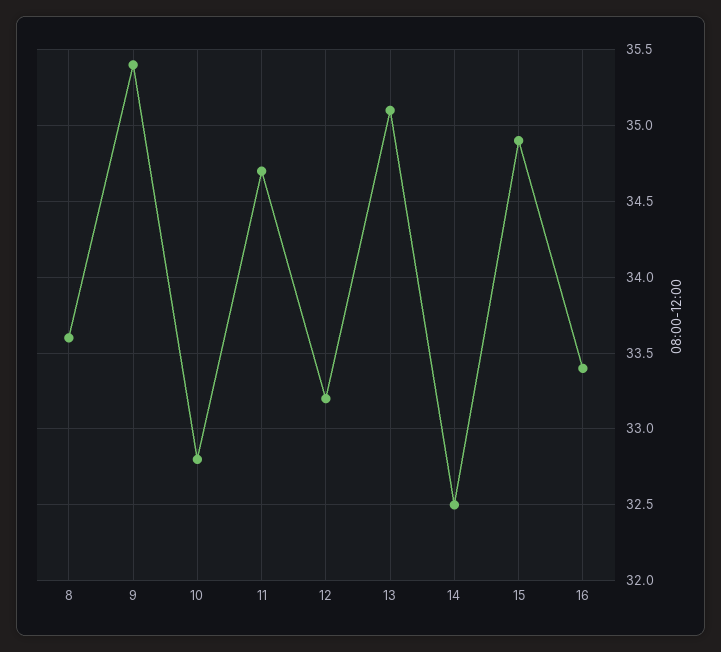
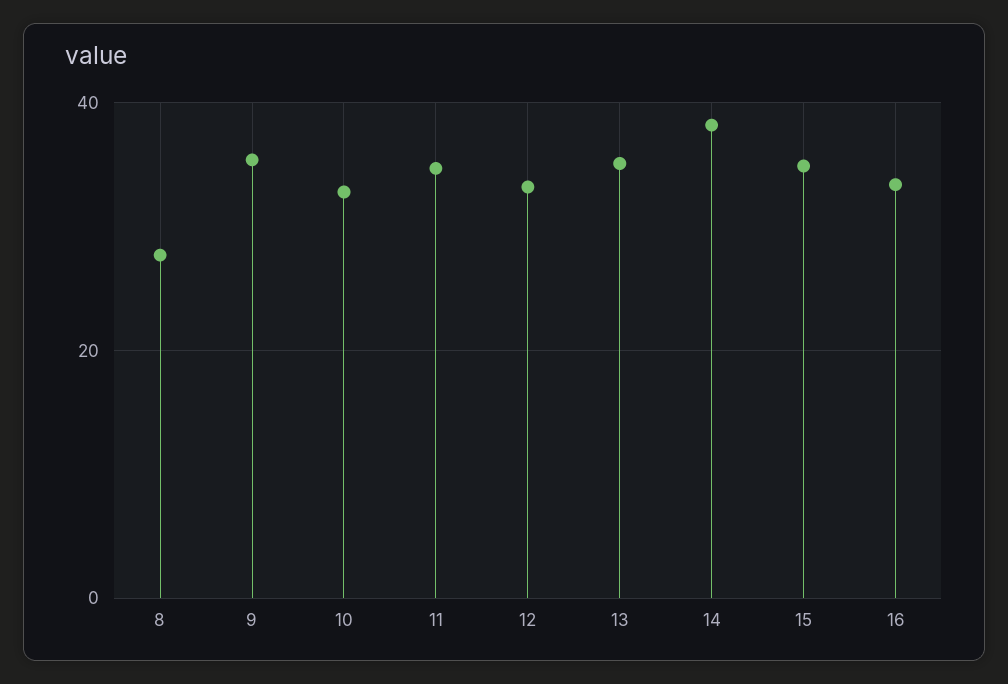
  {
-   "8": 33.6,
+   "8": 28,
    "9": 35.4,
    "10": 32.8,
    "11": 34.7,
    "12": 33.2,
    "13": 35.1,
-   "14": 32.5,
+   "14": 38,
    "15": 34.9,
    "16": 33.4
  }

